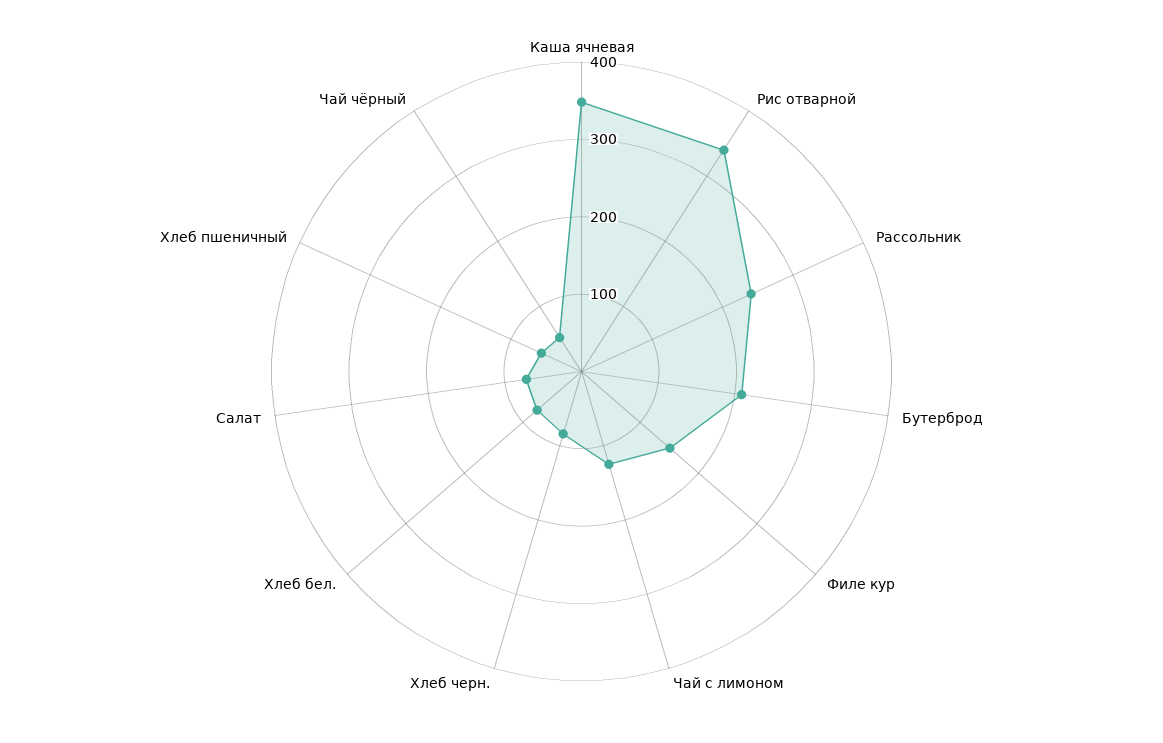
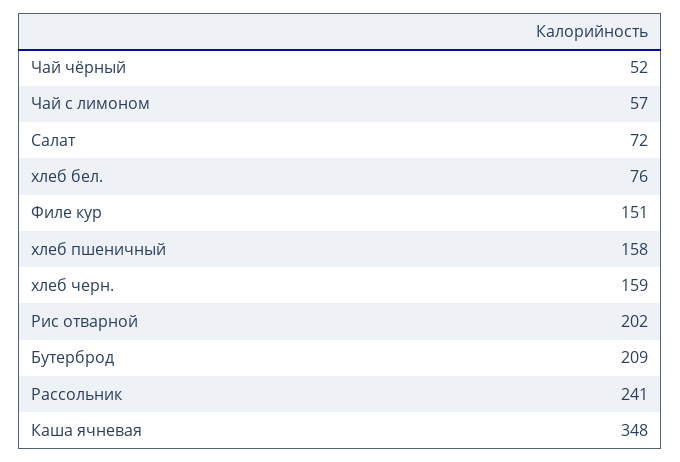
  {
    "Каша ячневая": 348,
-   "Рис отварной": 340,
+   "Рис отварной": 202,
    "Рассольник": 241,
    "Бутерброд": 209,
    "Филе кур": 151,
-   "Чай с лимоном": 120,
+   "Чай с лимоном": 57,
-   "Хлеб черн.": 80,
+   "Хлеб черн.": 159,
    "Хлеб бел.": 76,
    "Салат": 72,
-   "Хлеб пшеничный": 60,
+   "Хлеб пшеничный": 158,
    "Чай чёрный": 52
  }

